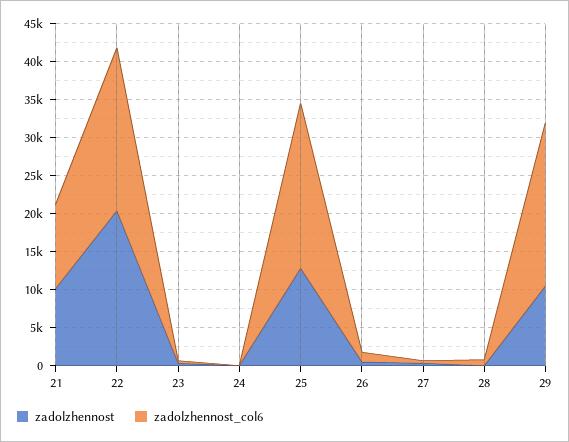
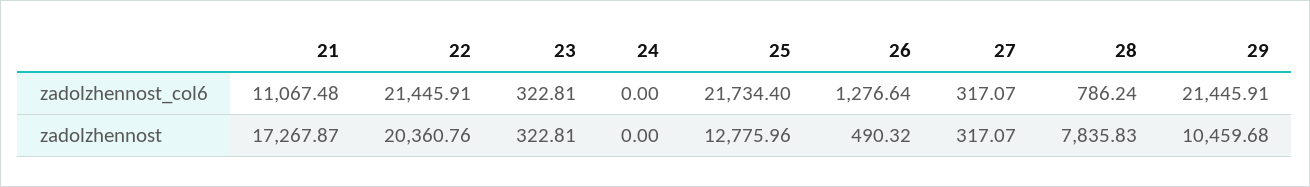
  {
    "zadolzhennost": {
-     "21": 10000,
+     "21": 17267.87,
      "22": 20360.76,
      "23": 322.81,
      "24": 0,
      "25": 12775.96,
      "26": 490.32,
      "27": 317.07,
-     "28": 0,
+     "28": 7835.83,
      "29": 10459.68
    },
    "zadolzhennost_col6": {
      "21": 11067.48,
      "22": 21445.91,
      "23": 322.81,
      "24": 0,
      "25": 21734.4,
      "26": 1276.64,
      "27": 317.07,
      "28": 786.24,
      "29": 21445.91
    }
  }

